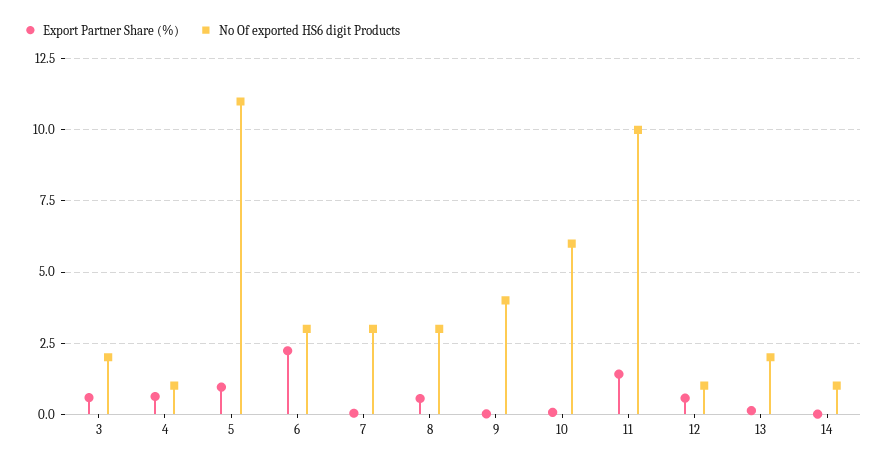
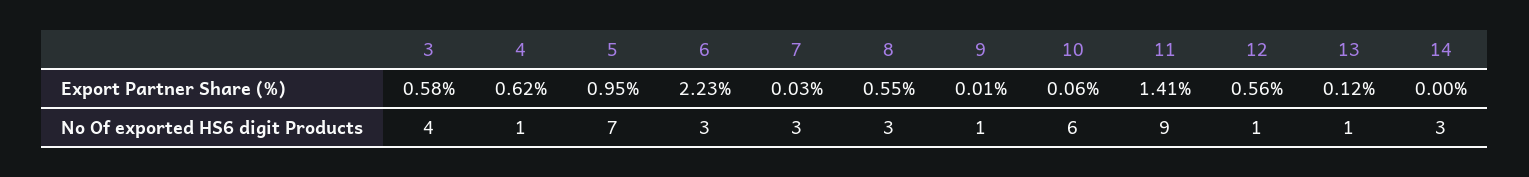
  {
    "Export Partner Share (%)": {
      "3": 0.58,
      "4": 0.62,
      "5": 0.95,
      "6": 2.23,
      "7": 0.03,
      "8": 0.55,
      "9": 0.01,
      "10": 0.06,
      "11": 1.41,
      "12": 0.56,
      "13": 0.12,
      "14": 0
    },
    "No Of exported HS6 digit Products": {
-     "3": 2,
+     "3": 4,
      "4": 1,
-     "5": 11,
+     "5": 7,
      "6": 3,
      "7": 3,
      "8": 3,
-     "9": 4,
+     "9": 1,
      "10": 6,
-     "11": 10,
+     "11": 9,
      "12": 1,
-     "13": 2,
+     "13": 1,
-     "14": 1
+     "14": 3
    }
  }

